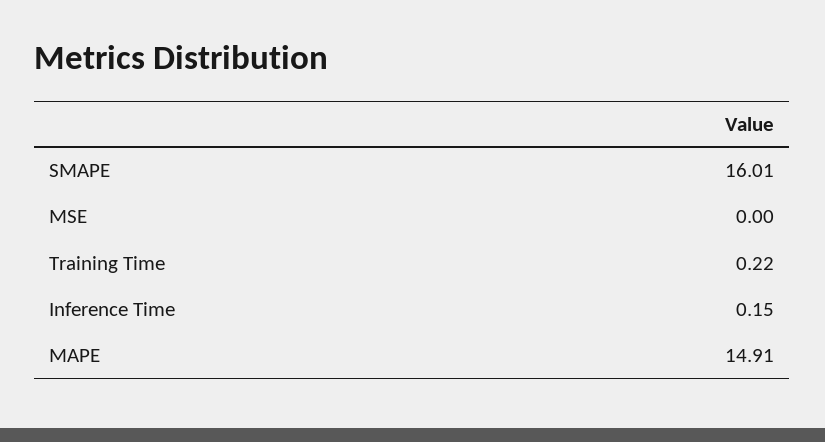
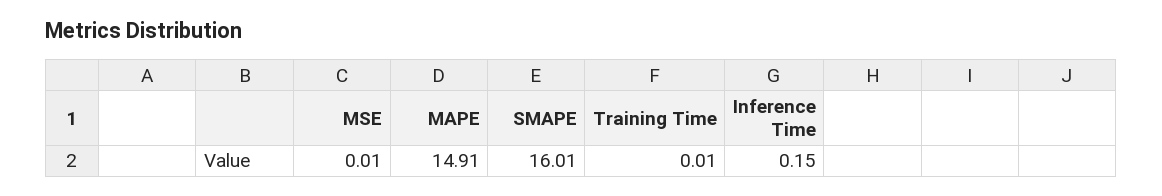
  {
    "SMAPE": 16.01,
-   "MSE": 0,
+   "MSE": 0.01,
-   "Training Time": 0.22,
+   "Training Time": 0.01,
    "Inference Time": 0.15,
    "MAPE": 14.91
  }

